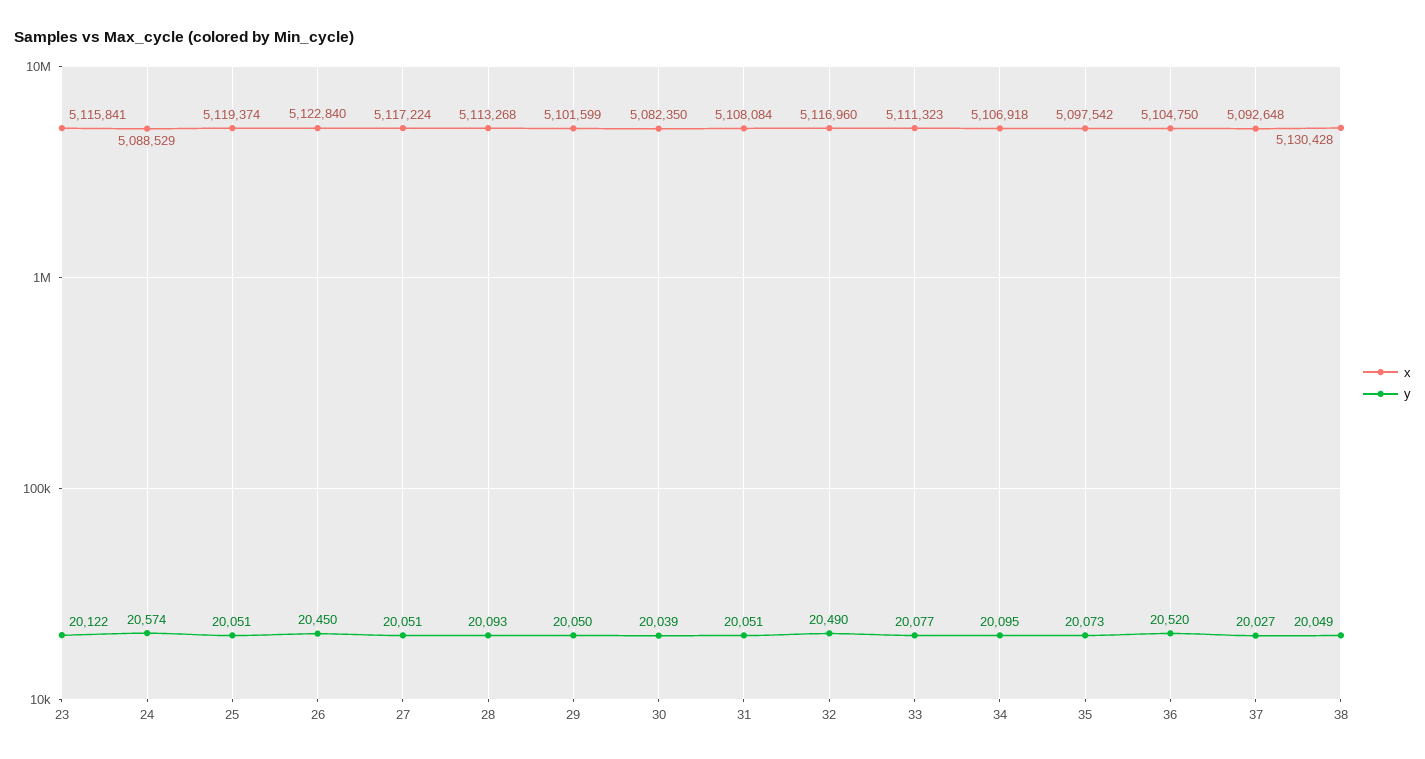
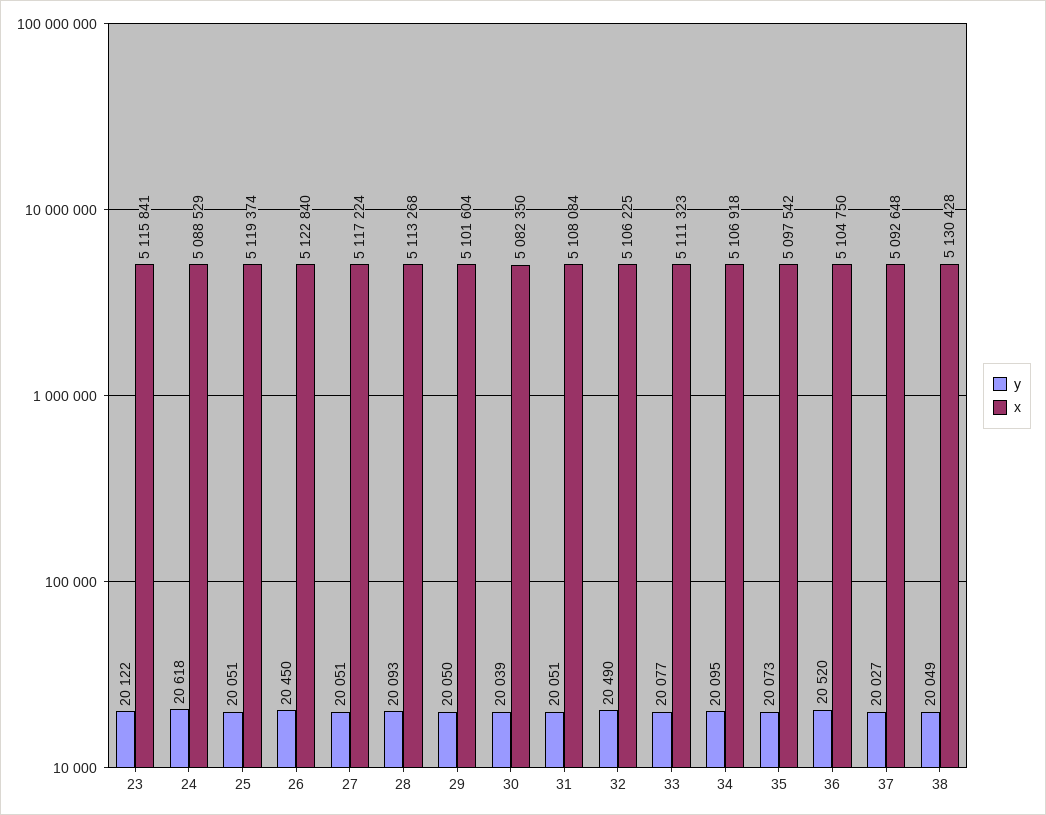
  {
    "x": {
      "23": 5115841,
      "24": 5088529,
      "25": 5119374,
      "26": 5122840,
      "27": 5117224,
      "28": 5113268,
-     "29": 5101599,
+     "29": 5101604,
      "30": 5082350,
      "31": 5108084,
-     "32": 5116960,
+     "32": 5106225,
      "33": 5111323,
      "34": 5106918,
      "35": 5097542,
      "36": 5104750,
      "37": 5092648,
      "38": 5130428
    },
    "y": {
      "23": 20122,
-     "24": 20574,
+     "24": 20618,
      "25": 20051,
      "26": 20450,
      "27": 20051,
      "28": 20093,
      "29": 20050,
      "30": 20039,
      "31": 20051,
      "32": 20490,
      "33": 20077,
      "34": 20095,
      "35": 20073,
      "36": 20520,
      "37": 20027,
      "38": 20049
    }
  }

